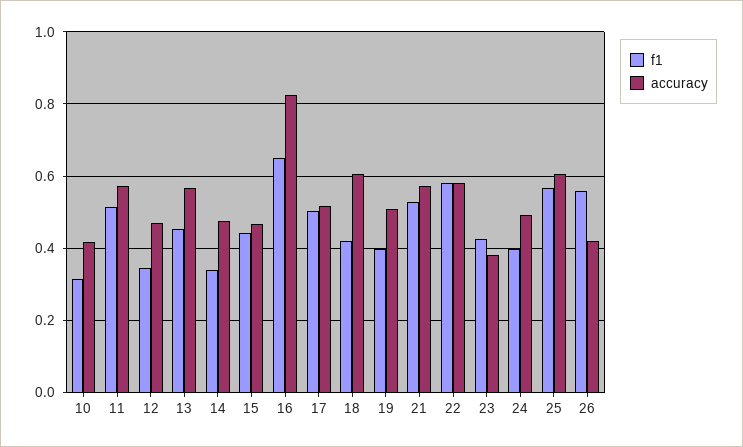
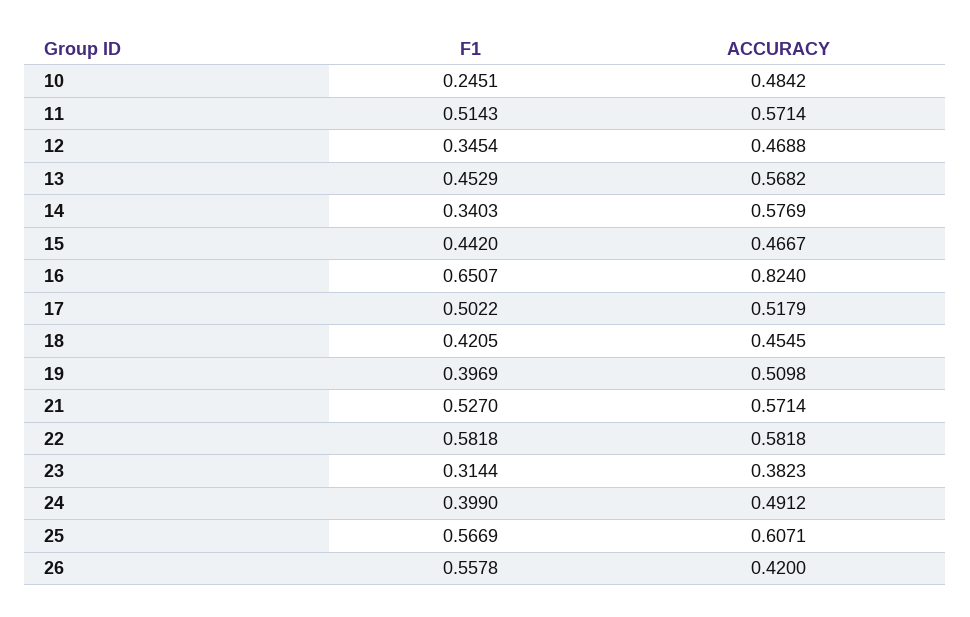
  {
    "f1": {
-     "10": 0.32,
+     "10": 0.2451,
      "11": 0.5143,
      "12": 0.3454,
      "13": 0.4529,
      "14": 0.3403,
      "15": 0.442,
      "16": 0.6507,
      "17": 0.5022,
      "18": 0.4205,
      "19": 0.3969,
      "21": 0.527,
      "22": 0.5818,
-     "23": 0.42,
+     "23": 0.3144,
      "24": 0.399,
      "25": 0.5669,
      "26": 0.5578
    },
    "accuracy": {
-     "10": 0.42,
+     "10": 0.4842,
      "11": 0.5714,
      "12": 0.4688,
      "13": 0.5682,
-     "14": 0.48,
+     "14": 0.5769,
      "15": 0.4667,
      "16": 0.824,
      "17": 0.5179,
-     "18": 0.6,
+     "18": 0.4545,
      "19": 0.5098,
      "21": 0.5714,
      "22": 0.5818,
      "23": 0.3823,
      "24": 0.4912,
      "25": 0.6071,
      "26": 0.42
    }
  }

